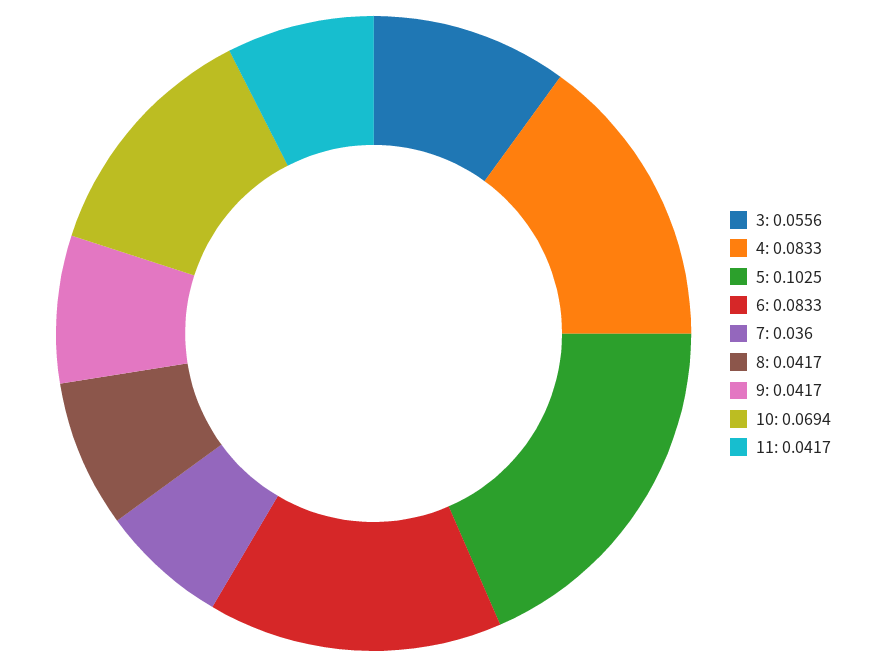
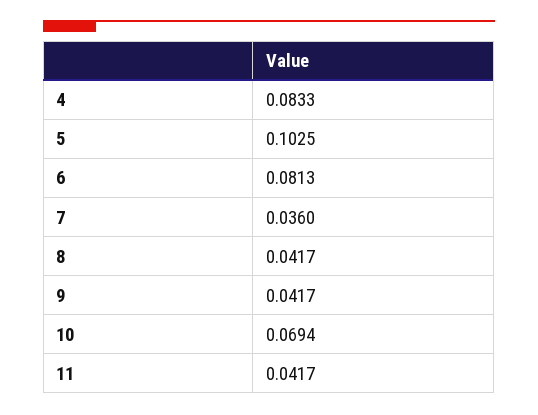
  {
-   "3": 0.0556,
    "4": 0.0833,
    "5": 0.1025,
-   "6": 0.0833,
+   "6": 0.0813,
    "7": 0.036,
    "8": 0.0417,
    "9": 0.0417,
    "10": 0.0694,
    "11": 0.0417
  }

